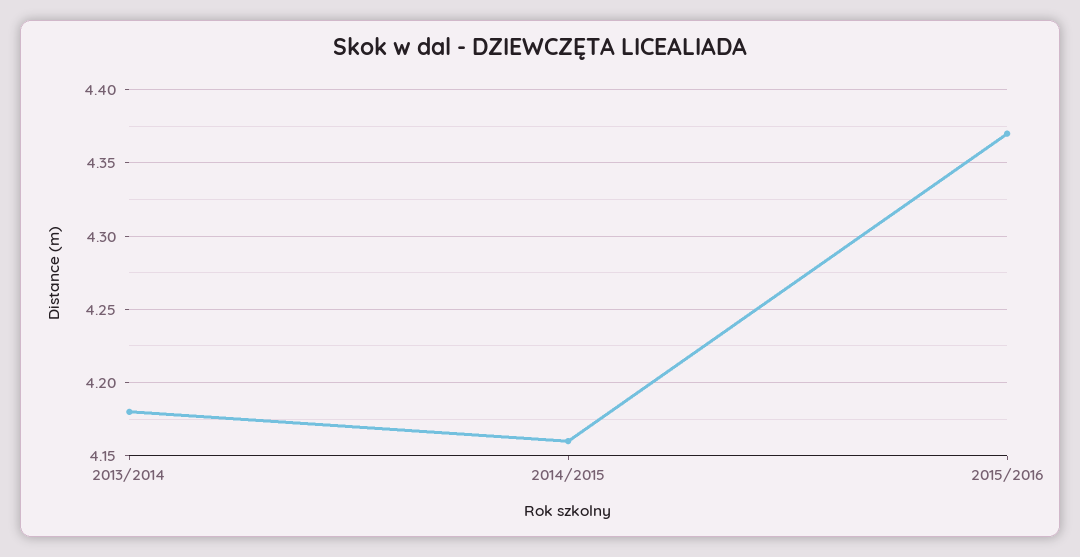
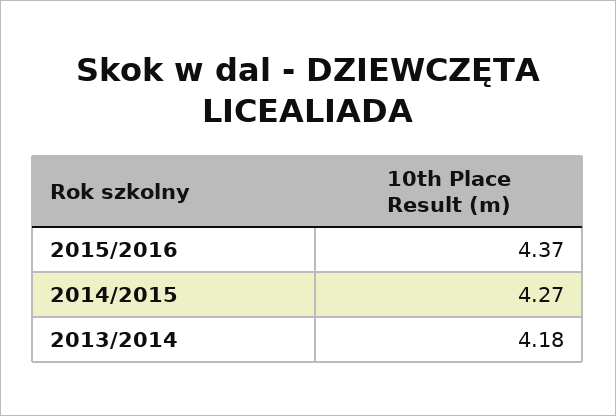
  {
    "2013/2014": 4.18,
-   "2014/2015": 4.16,
+   "2014/2015": 4.27,
    "2015/2016": 4.37
  }

